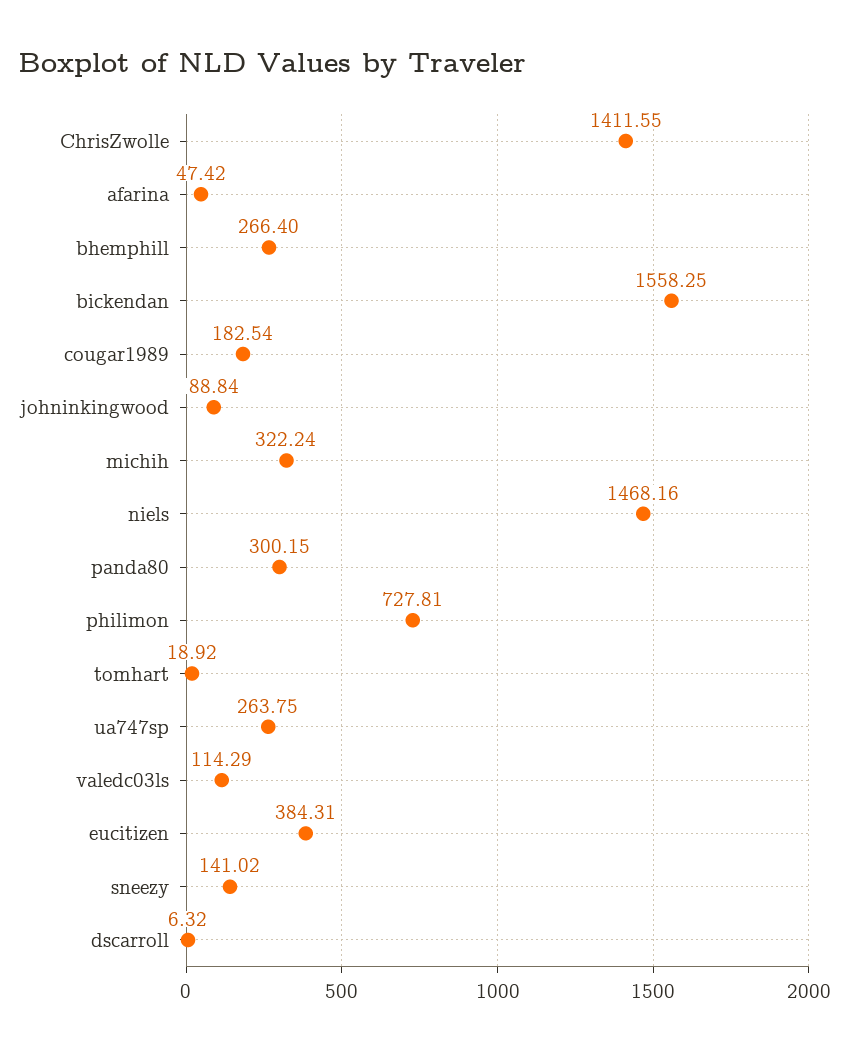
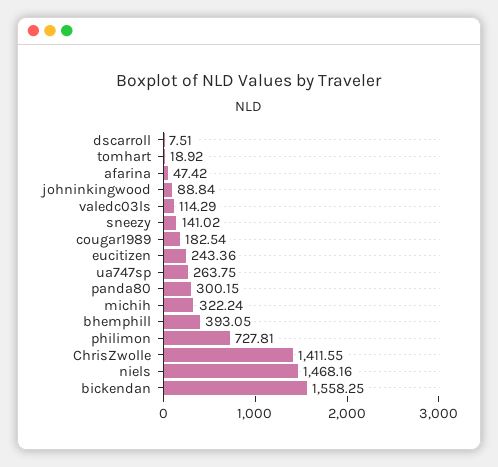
  {
    "ChrisZwolle": 1411.55,
    "afarina": 47.42,
-   "bhemphill": 266.4,
+   "bhemphill": 393.05,
    "bickendan": 1558.25,
    "cougar1989": 182.54,
    "johninkingwood": 88.84,
    "michih": 322.24,
    "niels": 1468.16,
    "panda80": 300.15,
    "philimon": 727.81,
    "tomhart": 18.92,
    "ua747sp": 263.75,
    "valedc03ls": 114.29,
-   "eucitizen": 384.31,
+   "eucitizen": 243.36,
    "sneezy": 141.02,
-   "dscarroll": 6.32
+   "dscarroll": 7.51
  }

